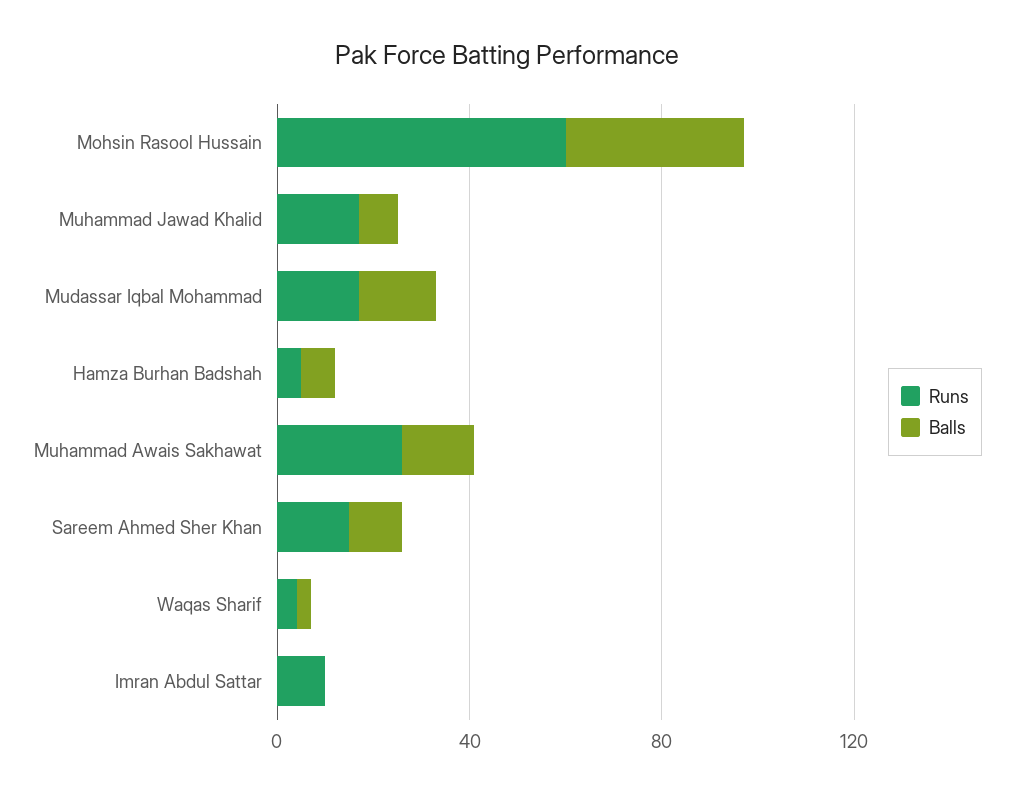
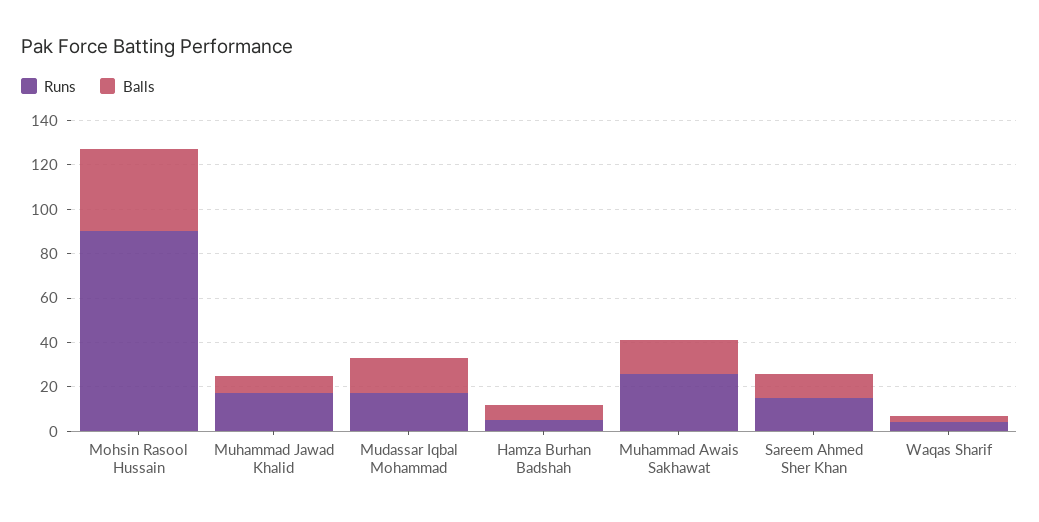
  {
    "Runs": {
-     "Mohsin Rasool Hussain": 60,
+     "Mohsin Rasool Hussain": 90,
      "Muhammad Jawad Khalid": 15,
      "Mudassar Iqbal Mohammad": 15,
      "Hamza Burhan Badshah": 5,
      "Muhammad Awais Sakhawat": 25,
      "Sareem Ahmed Sher Khan": 15,
-     "Waqas Sharif": 5,
+     "Waqas Sharif": 5
-     "Imran Abdul Sattar": 10
    },
    "Balls": {
      "Mohsin Rasool Hussain": 35,
      "Muhammad Jawad Khalid": 10,
      "Mudassar Iqbal Mohammad": 15,
      "Hamza Burhan Badshah": 5,
      "Muhammad Awais Sakhawat": 15,
      "Sareem Ahmed Sher Khan": 10,
-     "Waqas Sharif": 5,
+     "Waqas Sharif": 5
-     "Imran Abdul Sattar": 0
    }
  }

